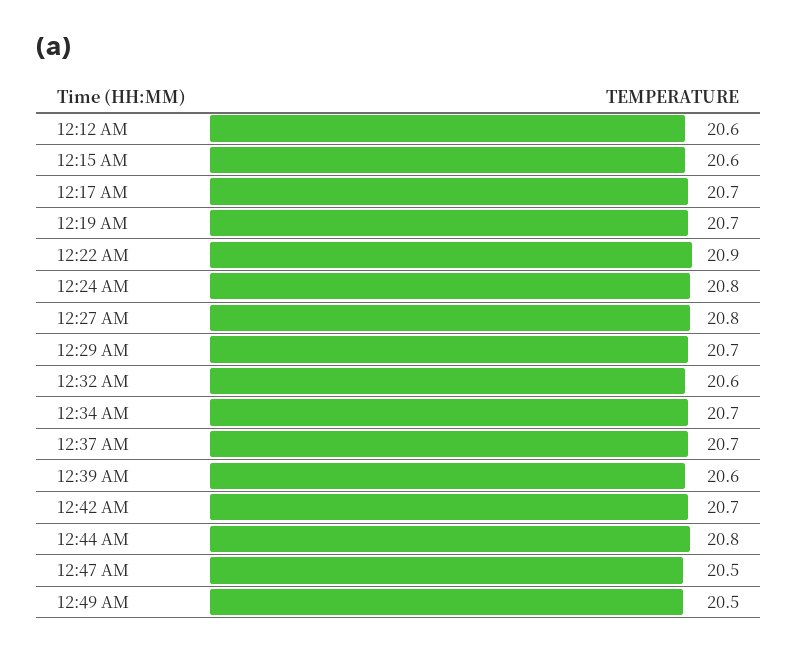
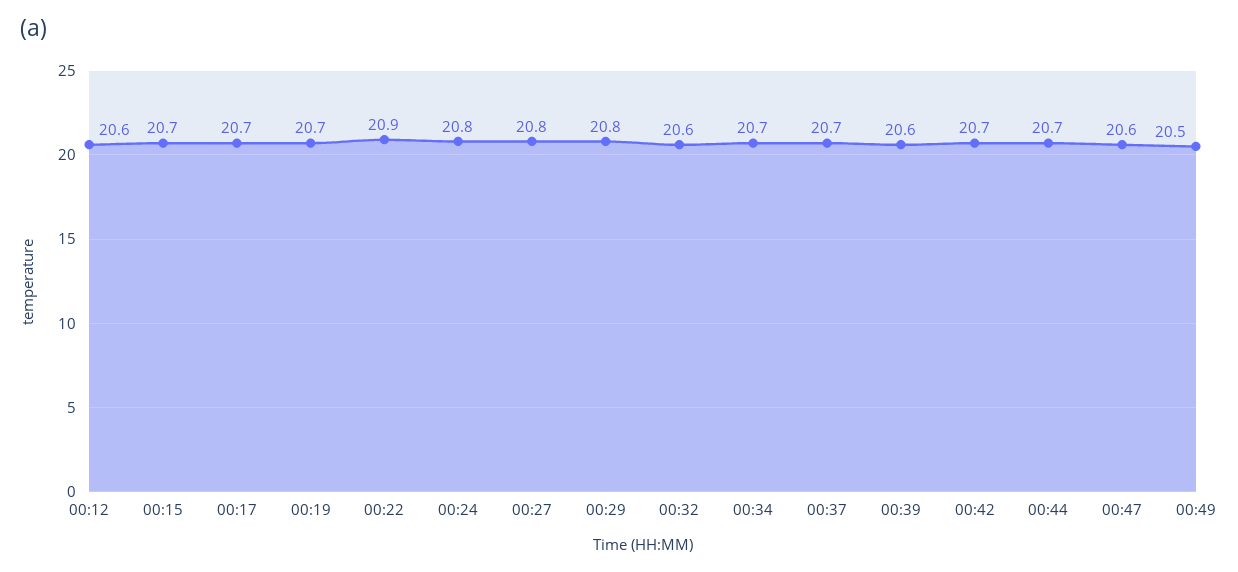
  {
    "12:12 AM": 20.6,
-   "12:15 AM": 20.6,
+   "12:15 AM": 20.7,
    "12:17 AM": 20.7,
    "12:19 AM": 20.7,
    "12:22 AM": 20.9,
    "12:24 AM": 20.8,
    "12:27 AM": 20.8,
-   "12:29 AM": 20.7,
+   "12:29 AM": 20.8,
    "12:32 AM": 20.6,
    "12:34 AM": 20.7,
    "12:37 AM": 20.7,
    "12:39 AM": 20.6,
    "12:42 AM": 20.7,
-   "12:44 AM": 20.8,
+   "12:44 AM": 20.7,
-   "12:47 AM": 20.5,
+   "12:47 AM": 20.6,
    "12:49 AM": 20.5
  }

